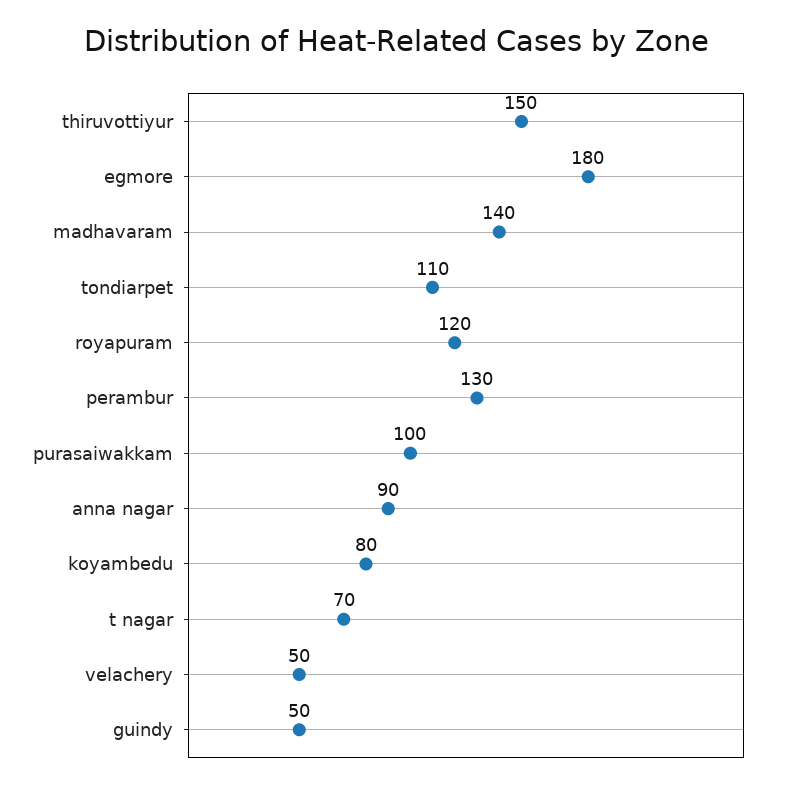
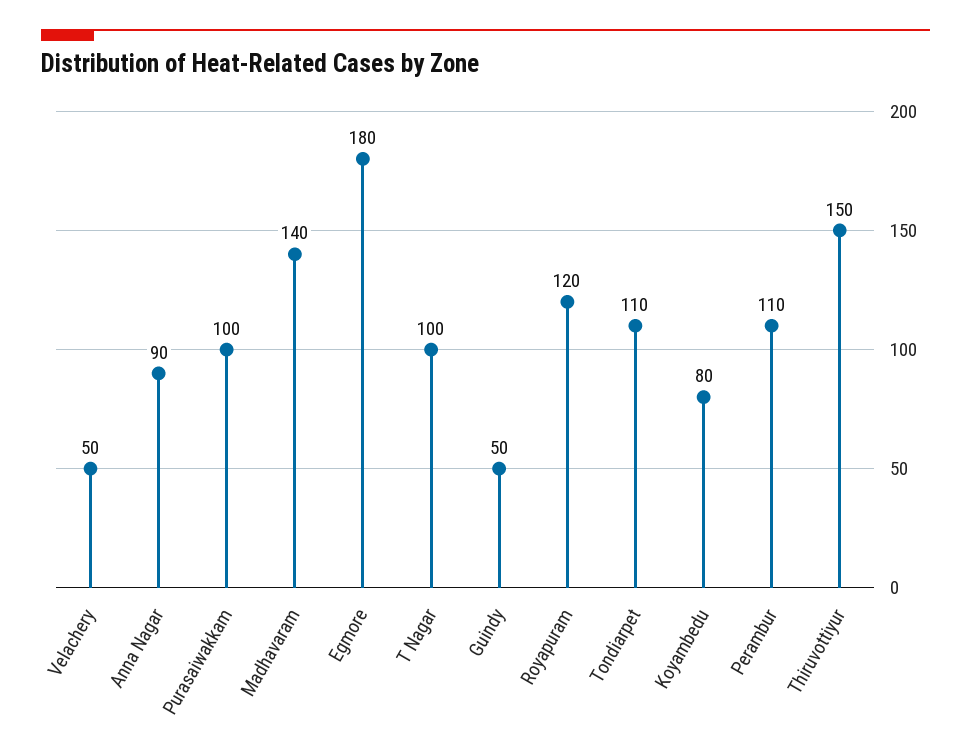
  {
    "thiruvottiyur": 150,
    "egmore": 180,
    "madhavaram": 140,
    "tondiarpet": 110,
    "royapuram": 120,
-   "perambur": 130,
+   "perambur": 110,
    "purasaiwakkam": 100,
    "anna nagar": 90,
    "koyambedu": 80,
-   "t nagar": 70,
+   "t nagar": 100,
    "velachery": 50,
    "guindy": 50
  }

